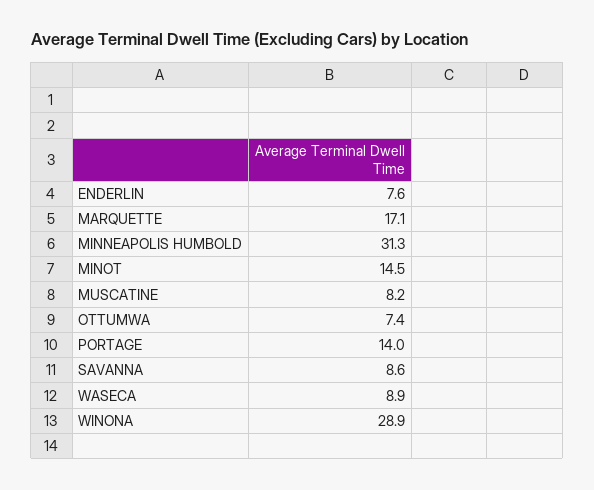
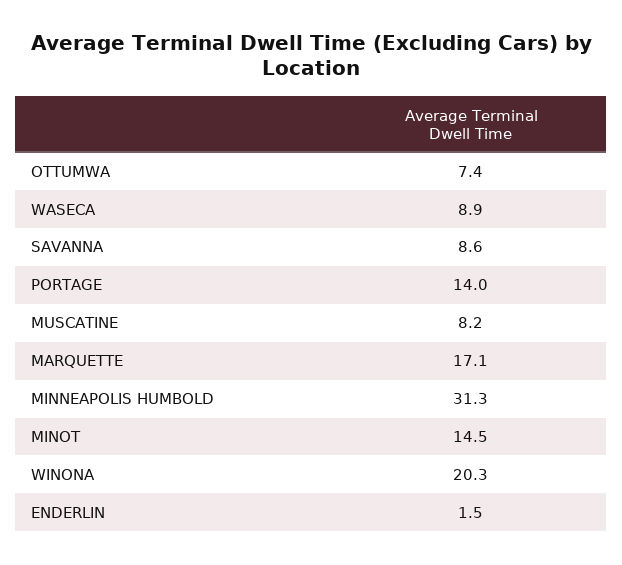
  {
-   "ENDERLIN": 7.6,
+   "ENDERLIN": 1.5,
    "MARQUETTE": 17.1,
    "MINNEAPOLIS HUMBOLD": 31.3,
    "MINOT": 14.5,
    "MUSCATINE": 8.2,
    "OTTUMWA": 7.4,
    "PORTAGE": 14,
    "SAVANNA": 8.6,
    "WASECA": 8.9,
-   "WINONA": 28.9
+   "WINONA": 20.3
  }

